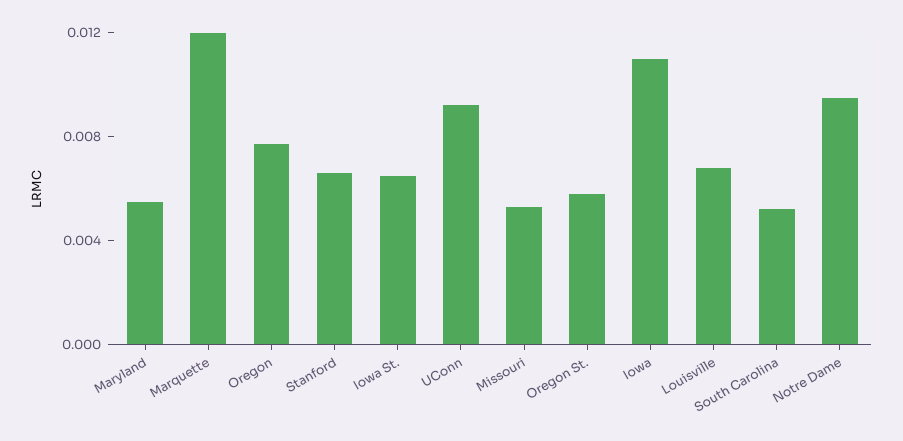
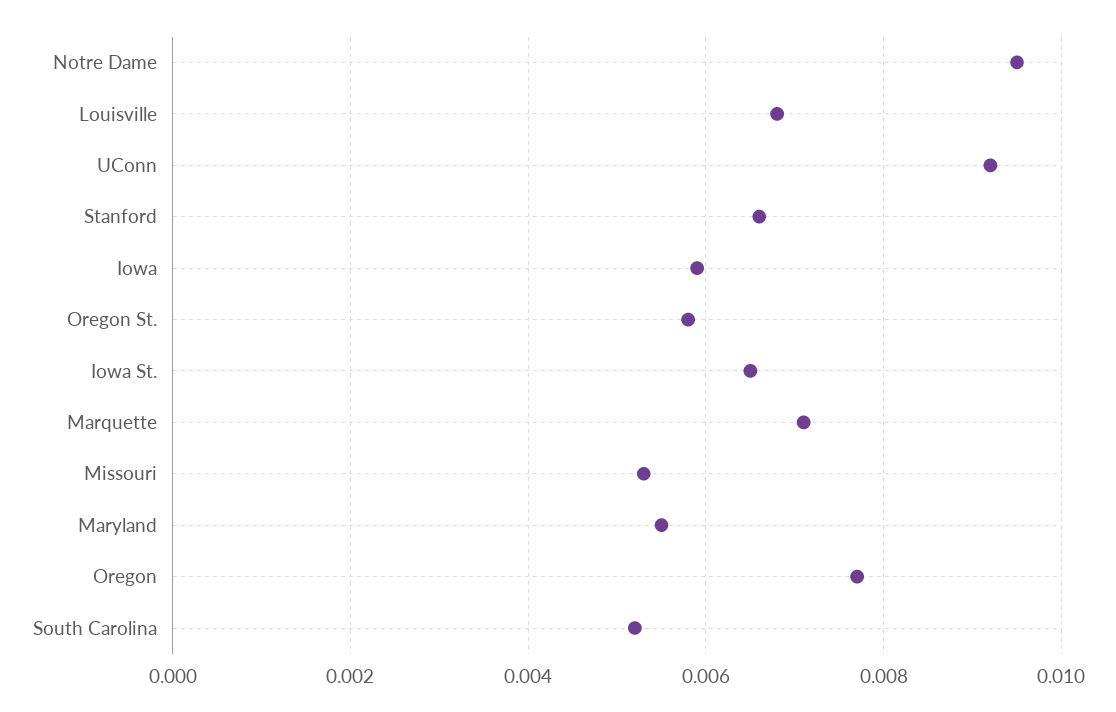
  {
    "Maryland": 0.0055,
-   "Marquette": 0.012,
+   "Marquette": 0.007,
    "Oregon": 0.0075,
    "Stanford": 0.0065,
    "Iowa St.": 0.0065,
    "UConn": 0.009,
    "Missouri": 0.0055,
    "Oregon St.": 0.006,
-   "Iowa": 0.011,
+   "Iowa": 0.006,
    "Louisville": 0.007,
    "South Carolina": 0.005,
    "Notre Dame": 0.0095
  }

